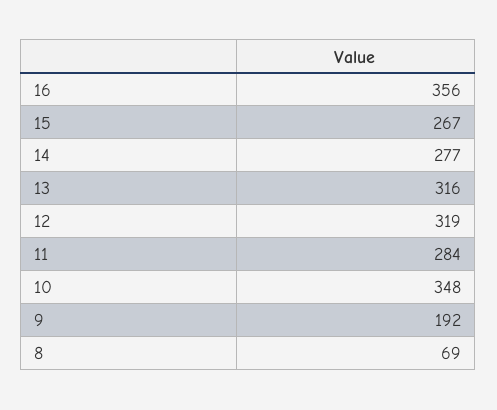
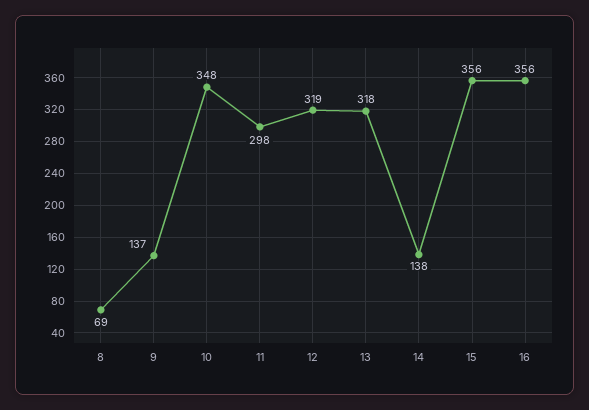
  {
    "16": 356,
-   "15": 267,
+   "15": 356,
-   "14": 277,
+   "14": 138,
-   "13": 316,
+   "13": 318,
    "12": 319,
-   "11": 284,
+   "11": 298,
    "10": 348,
-   "9": 192,
+   "9": 137,
    "8": 69
  }

